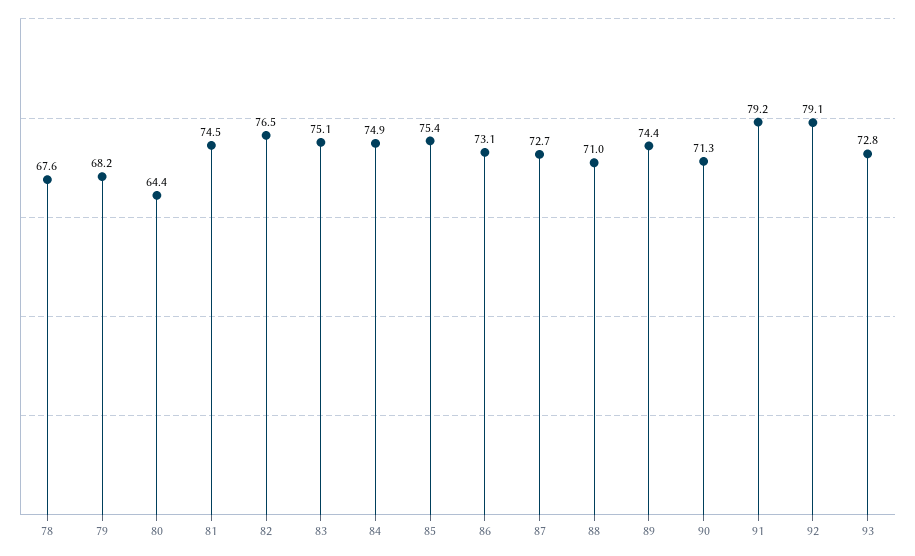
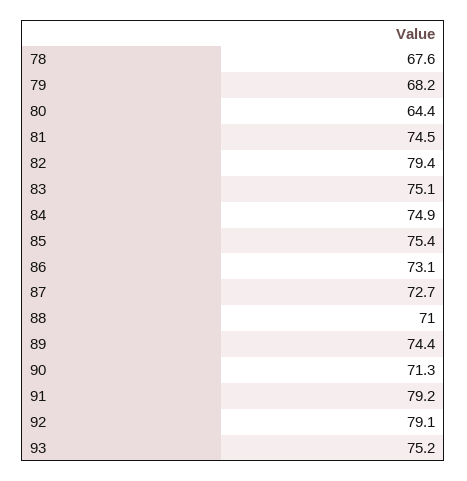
  {
    "78": 67.6,
    "79": 68.2,
    "80": 64.4,
    "81": 74.5,
-   "82": 76.5,
+   "82": 79.4,
    "83": 75.1,
    "84": 74.9,
    "85": 75.4,
    "86": 73.1,
    "87": 72.7,
    "88": 71,
    "89": 74.4,
    "90": 71.3,
    "91": 79.2,
    "92": 79.1,
-   "93": 72.8
+   "93": 75.2
  }

